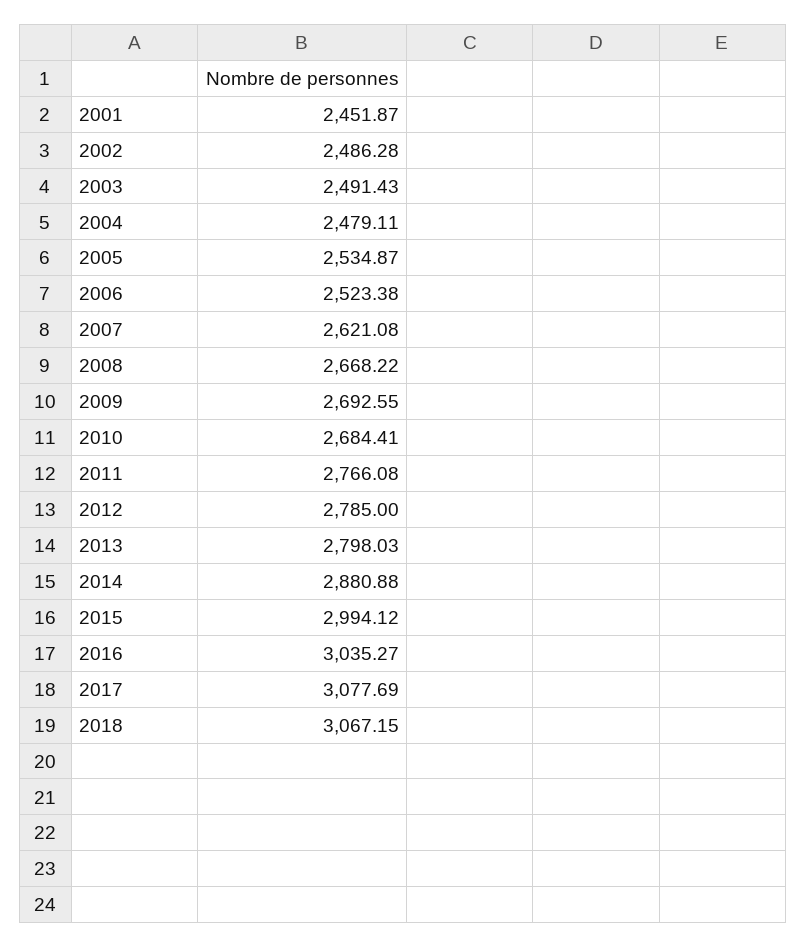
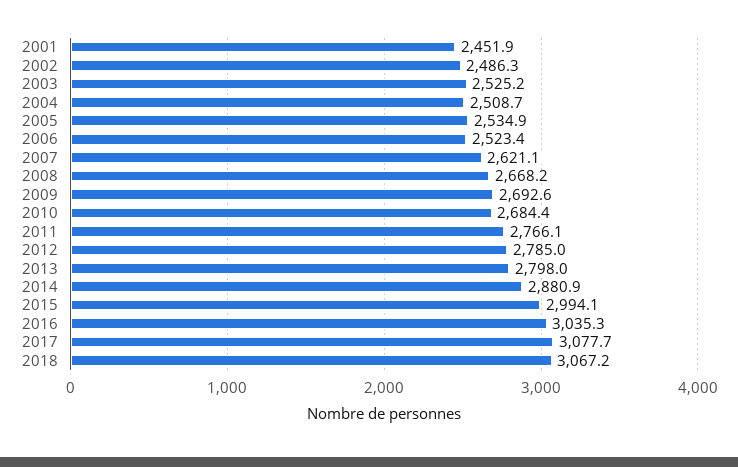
  {
    "2001": 2451.87,
    "2002": 2486.28,
-   "2003": 2491.43,
+   "2003": 2525.2,
-   "2004": 2479.11,
+   "2004": 2508.7,
    "2005": 2534.87,
    "2006": 2523.38,
    "2007": 2621.08,
    "2008": 2668.22,
    "2009": 2692.55,
    "2010": 2684.41,
    "2011": 2766.08,
    "2012": 2785,
    "2013": 2798.03,
    "2014": 2880.88,
    "2015": 2994.12,
    "2016": 3035.27,
    "2017": 3077.69,
    "2018": 3067.15
  }

